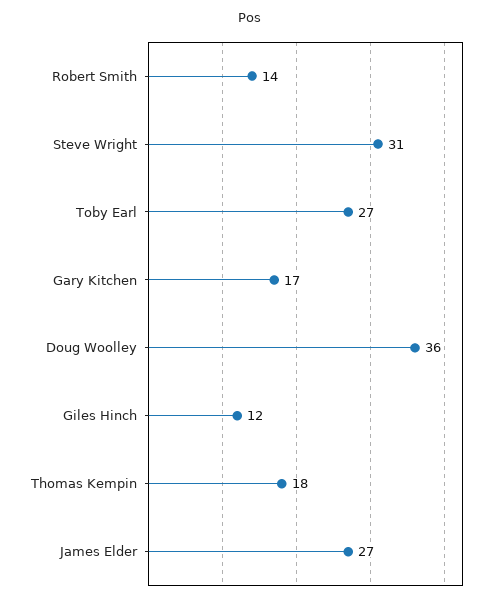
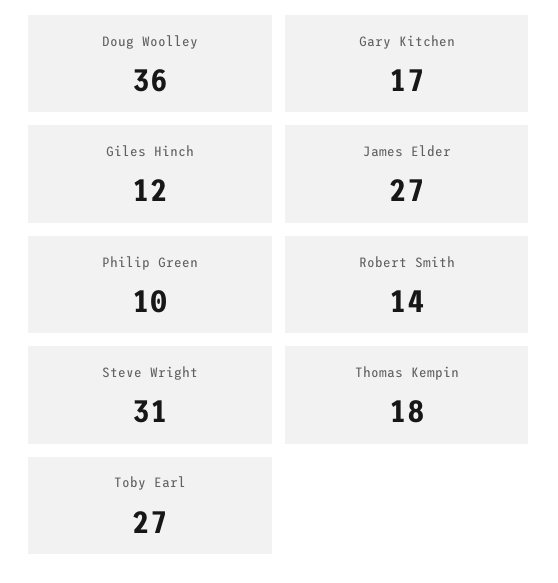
  {
    "Robert Smith": 14,
    "Steve Wright": 31,
    "Toby Earl": 27,
    "Gary Kitchen": 17,
    "Doug Woolley": 36,
    "Giles Hinch": 12,
    "Thomas Kempin": 18,
-   "James Elder": 27
+   "James Elder": 27,
+   "Philip Green": 10
  }

